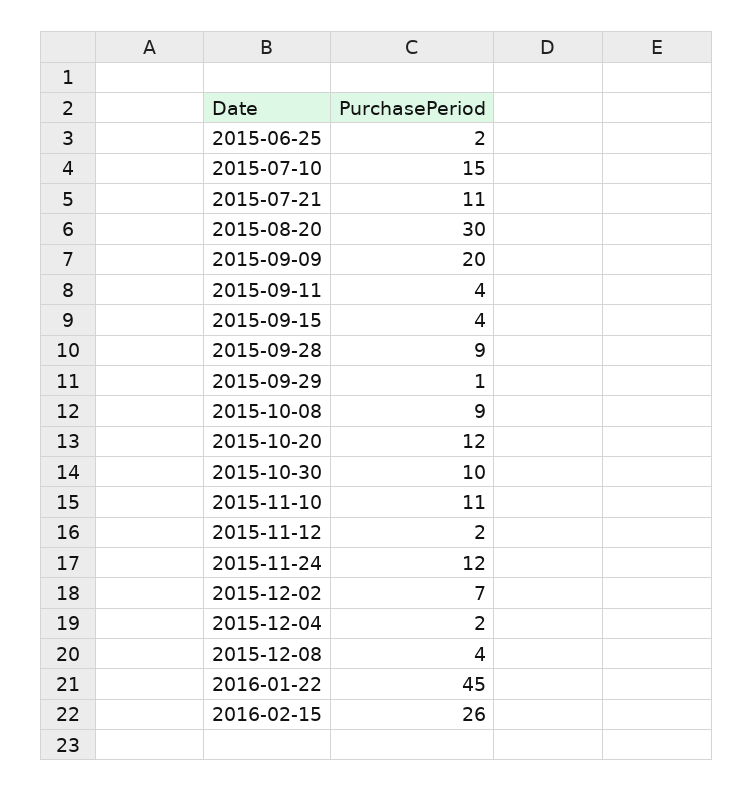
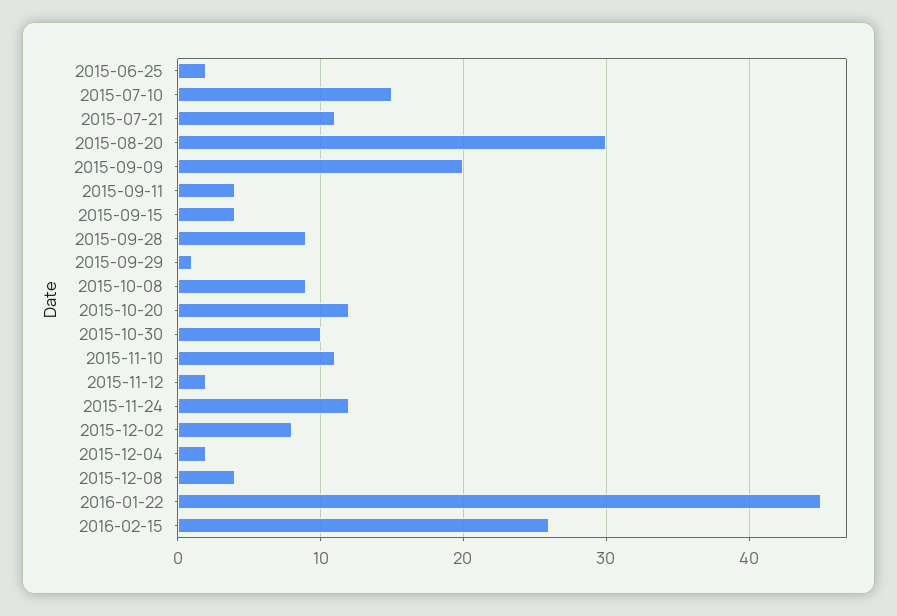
  {
    "2015-06-25": 2,
    "2015-07-10": 15,
    "2015-07-21": 11,
    "2015-08-20": 30,
    "2015-09-09": 20,
    "2015-09-11": 4,
    "2015-09-15": 4,
    "2015-09-28": 9,
    "2015-09-29": 1,
    "2015-10-08": 9,
    "2015-10-20": 12,
    "2015-10-30": 10,
    "2015-11-10": 11,
    "2015-11-12": 2,
    "2015-11-24": 12,
-   "2015-12-02": 7,
+   "2015-12-02": 8,
    "2015-12-04": 2,
    "2015-12-08": 4,
    "2016-01-22": 45,
    "2016-02-15": 26
  }

